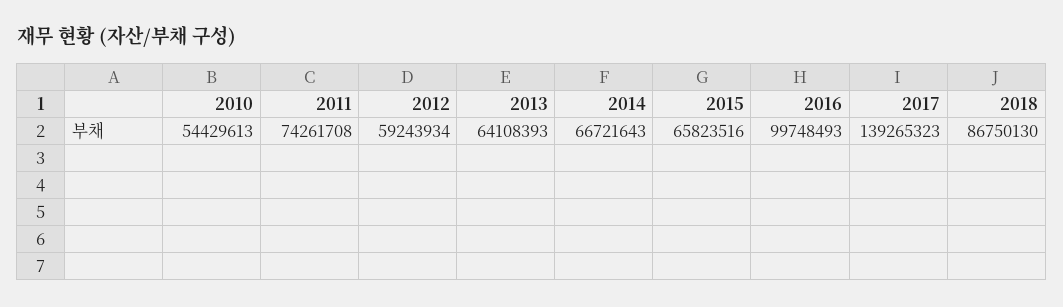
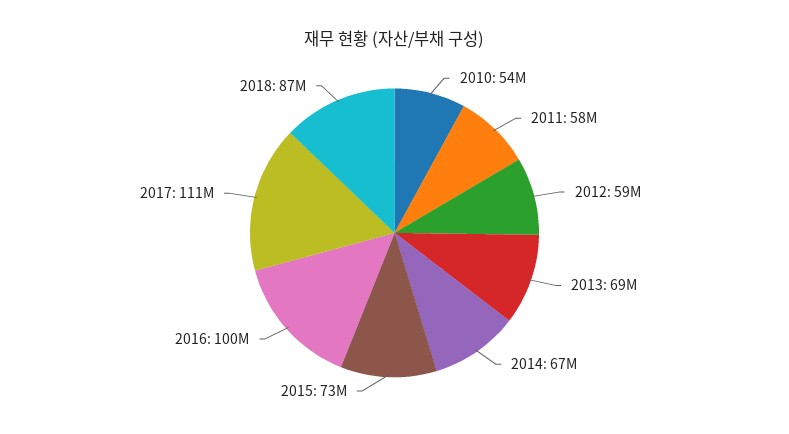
  {
    "2010": 54429613,
-   "2011": 74261708,
+   "2011": 58000000,
    "2012": 59243934,
-   "2013": 64108393,
+   "2013": 69000000,
    "2014": 66721643,
-   "2015": 65823516,
+   "2015": 73000000,
    "2016": 99748493,
-   "2017": 139265323,
+   "2017": 111000000,
    "2018": 86750130
  }

